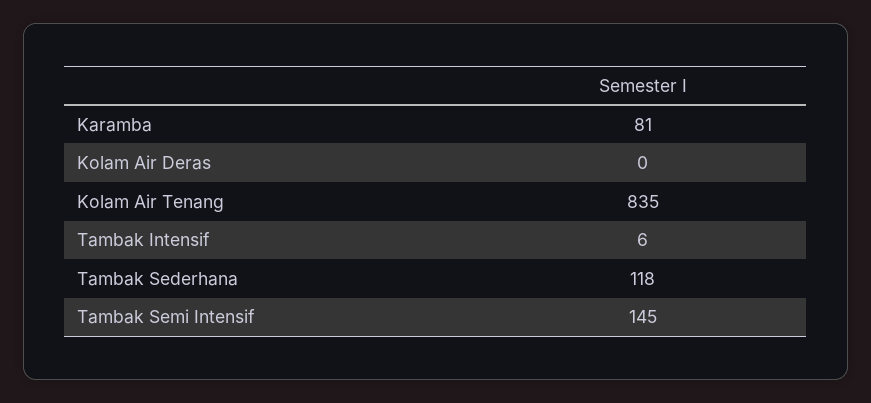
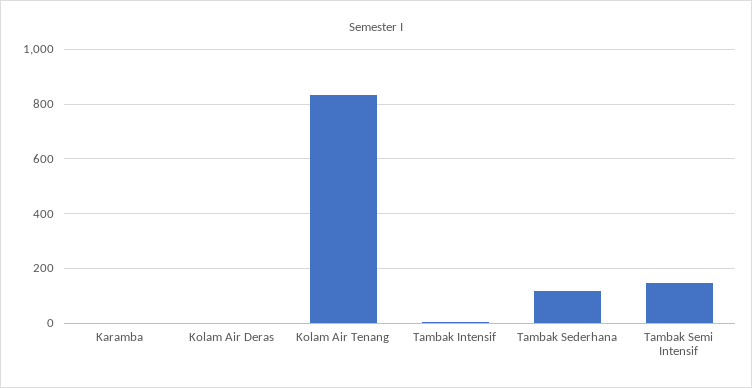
  {
-   "Karamba": 81,
+   "Karamba": 0,
    "Kolam Air Deras": 0,
    "Kolam Air Tenang": 835,
    "Tambak Intensif": 6,
    "Tambak Sederhana": 118,
    "Tambak Semi Intensif": 145
  }

